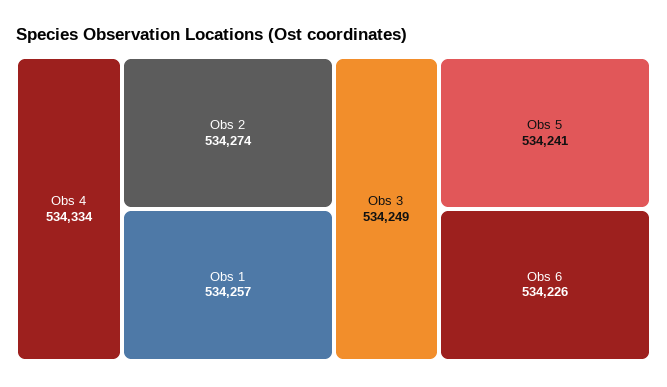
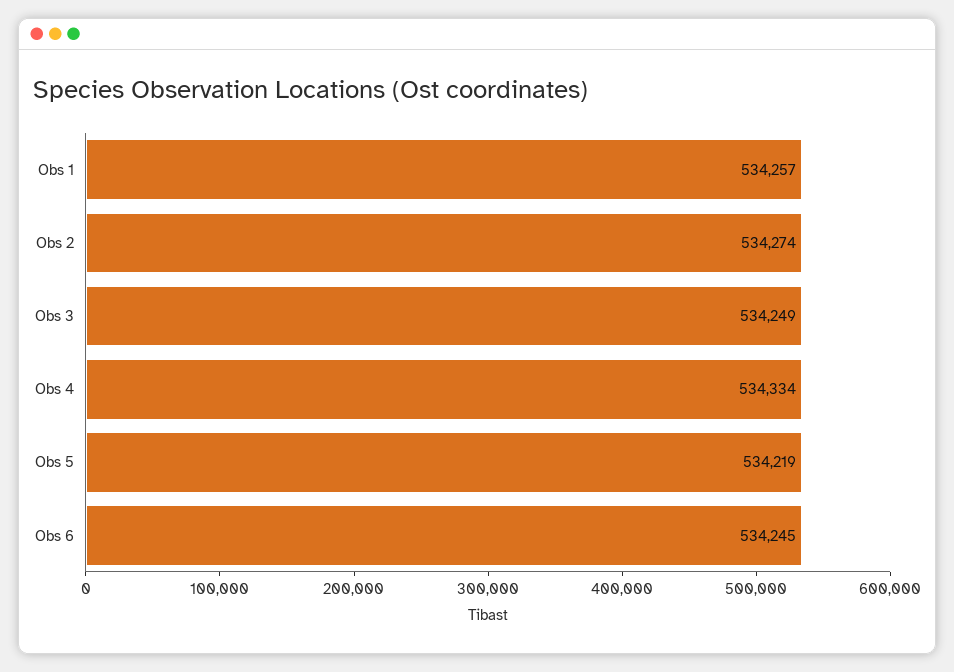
  {
    "Obs 4": 534334,
    "Obs 2": 534274,
    "Obs 1": 534257,
    "Obs 3": 534249,
-   "Obs 5": 534241,
+   "Obs 5": 534219,
-   "Obs 6": 534226
+   "Obs 6": 534245
  }

